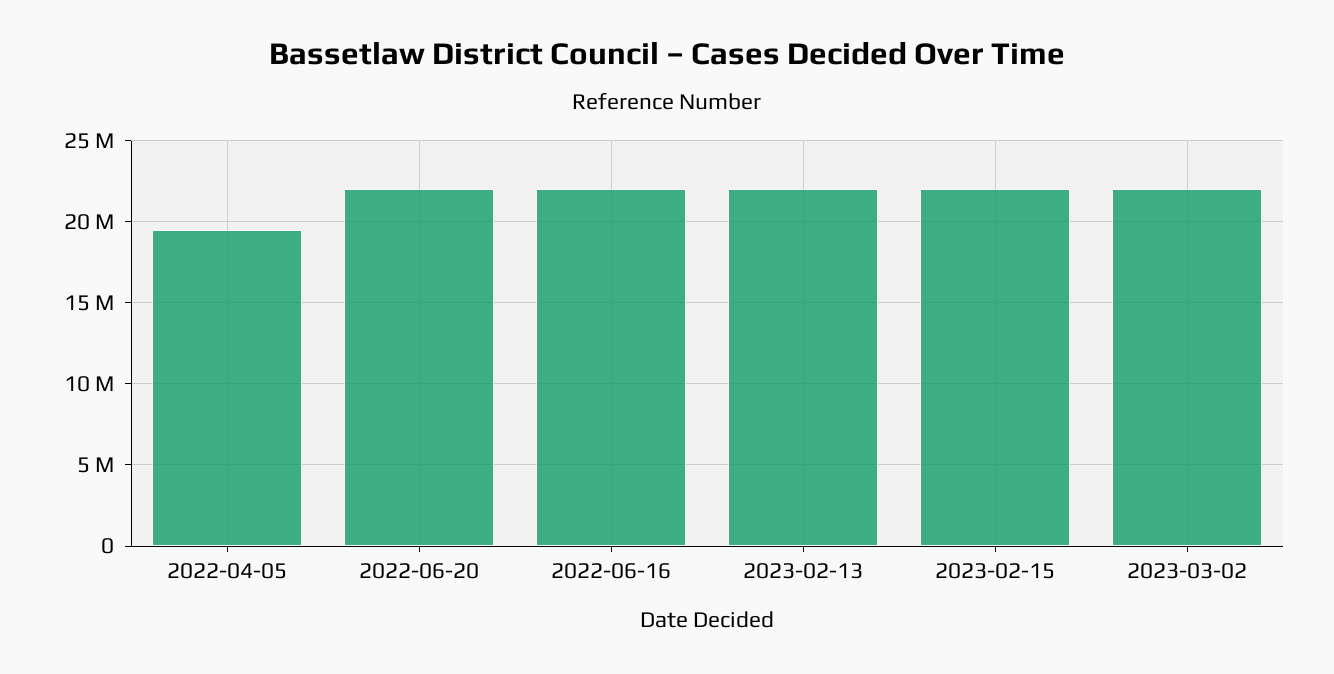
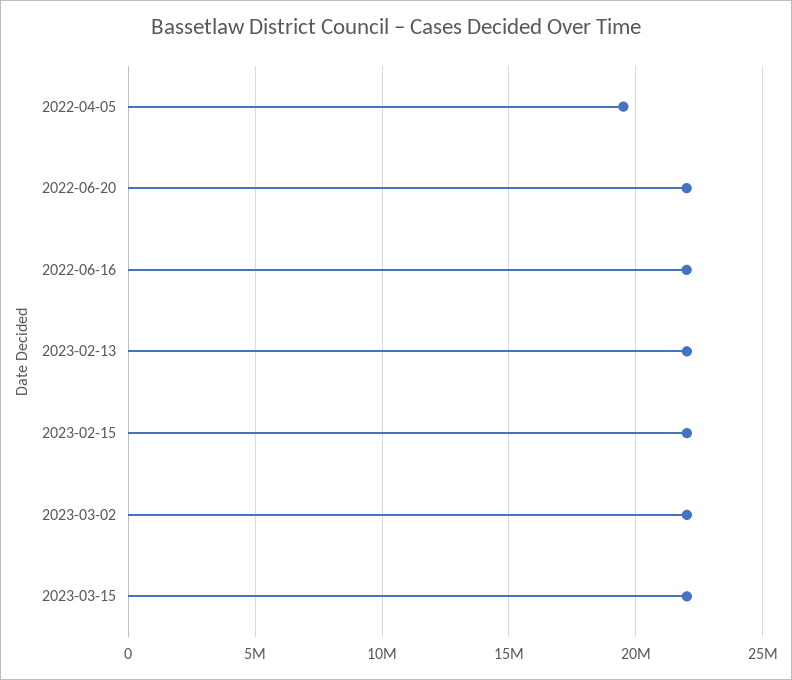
  {
    "2022-04-05": 19500000,
    "2022-06-20": 22000000,
    "2022-06-16": 22000000,
    "2023-02-13": 22000000,
    "2023-02-15": 22000000,
-   "2023-03-02": 22000000
+   "2023-03-02": 22000000,
+   "2023-03-15": 22000000
  }

